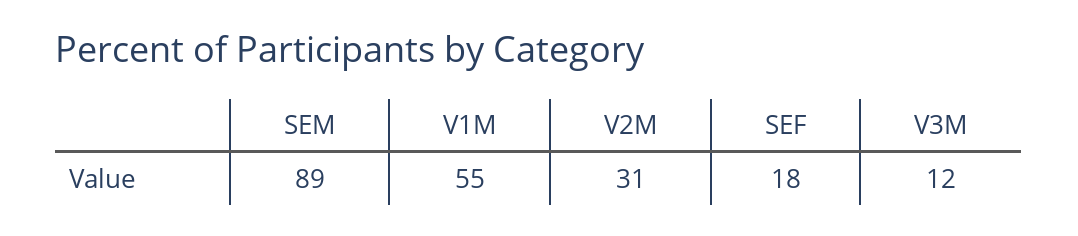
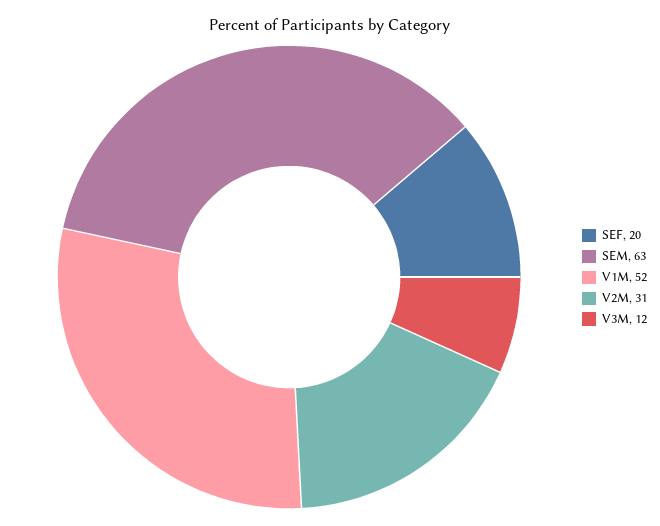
  {
-   "SEM": 89,
+   "SEM": 63,
-   "V1M": 55,
+   "V1M": 52,
    "V2M": 31,
-   "SEF": 18,
+   "SEF": 20,
    "V3M": 12
  }

